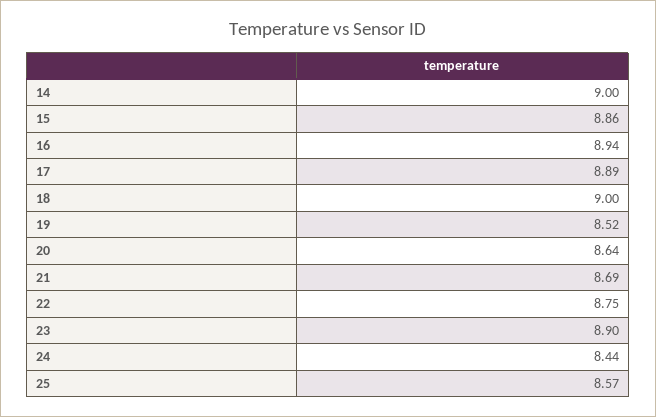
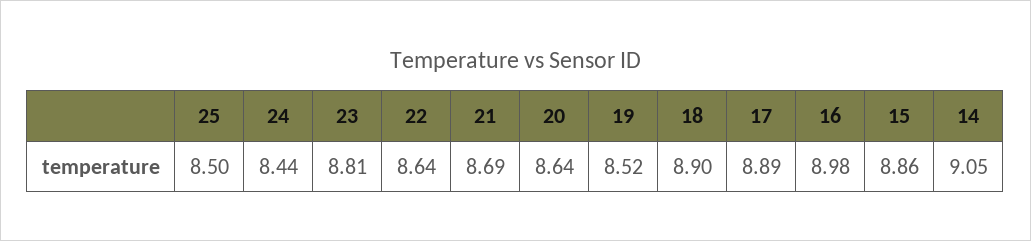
  {
-   "14": 9,
+   "14": 9.05,
    "15": 8.86,
-   "16": 8.94,
+   "16": 8.98,
    "17": 8.89,
-   "18": 9,
+   "18": 8.9,
    "19": 8.52,
    "20": 8.64,
    "21": 8.69,
-   "22": 8.75,
+   "22": 8.64,
-   "23": 8.9,
+   "23": 8.81,
    "24": 8.44,
-   "25": 8.57
+   "25": 8.5
  }

